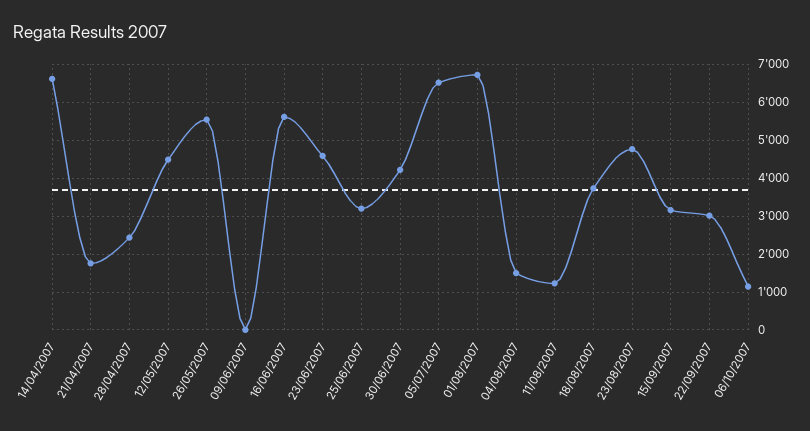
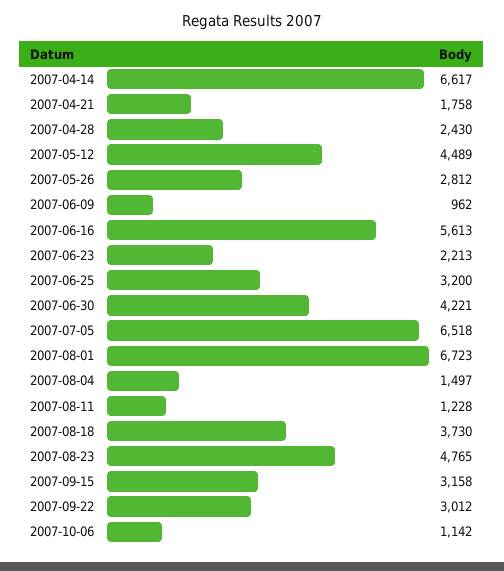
  {
    "14/04/2007": 6617,
    "21/04/2007": 1758,
    "28/04/2007": 2430,
    "12/05/2007": 4489,
-   "26/05/2007": 5600,
+   "26/05/2007": 2812,
-   "09/06/2007": 0,
+   "09/06/2007": 962,
    "16/06/2007": 5613,
-   "23/06/2007": 4600,
+   "23/06/2007": 2213,
    "25/06/2007": 3200,
    "30/06/2007": 4221,
    "05/07/2007": 6518,
    "01/08/2007": 6723,
    "04/08/2007": 1497,
    "11/08/2007": 1228,
    "18/08/2007": 3730,
    "23/08/2007": 4765,
    "15/09/2007": 3158,
    "22/09/2007": 3012,
    "06/10/2007": 1142
  }

